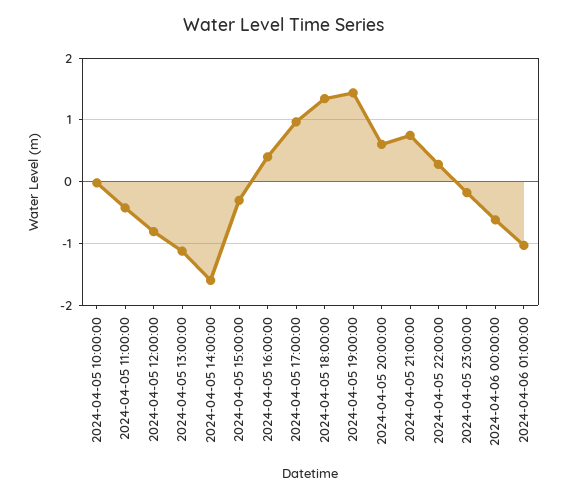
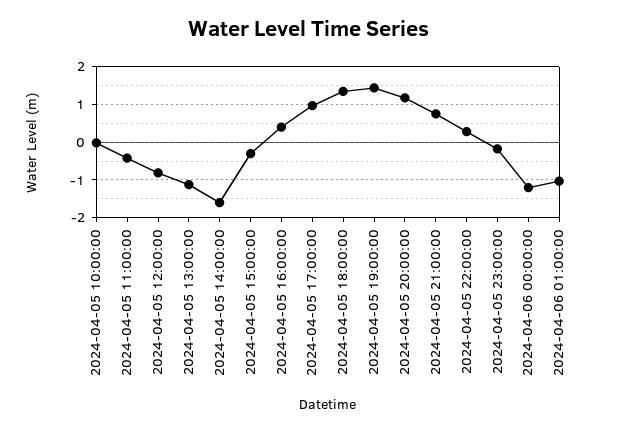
  {
    "2024-04-05 10:00:00": 0,
    "2024-04-05 11:00:00": -0.4,
    "2024-04-05 12:00:00": -0.8,
    "2024-04-05 13:00:00": -1.1,
    "2024-04-05 14:00:00": -1.6,
    "2024-04-05 15:00:00": -0.3,
    "2024-04-05 16:00:00": 0.4,
    "2024-04-05 17:00:00": 1,
    "2024-04-05 18:00:00": 1.3,
    "2024-04-05 19:00:00": 1.4,
-   "2024-04-05 20:00:00": 0.6,
+   "2024-04-05 20:00:00": 1.2,
    "2024-04-05 21:00:00": 0.7,
    "2024-04-05 22:00:00": 0.3,
    "2024-04-05 23:00:00": -0.2,
-   "2024-04-06 00:00:00": -0.6,
+   "2024-04-06 00:00:00": -1.2,
    "2024-04-06 01:00:00": -1
  }

